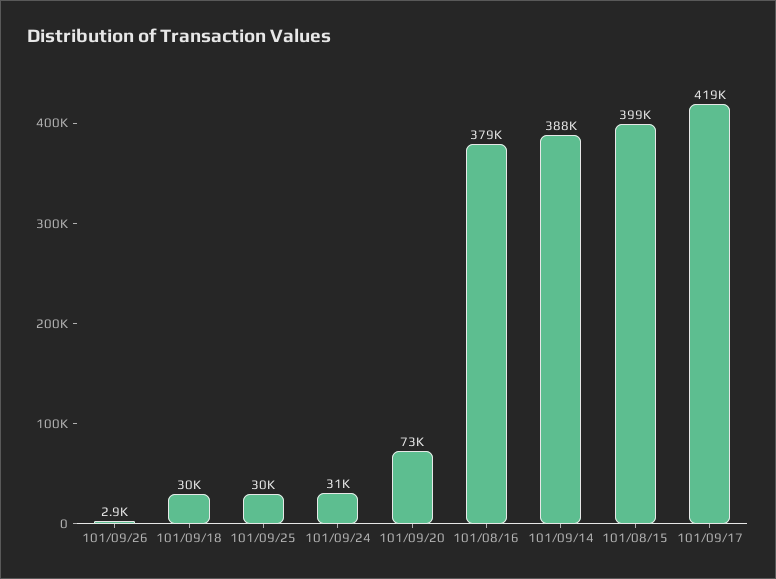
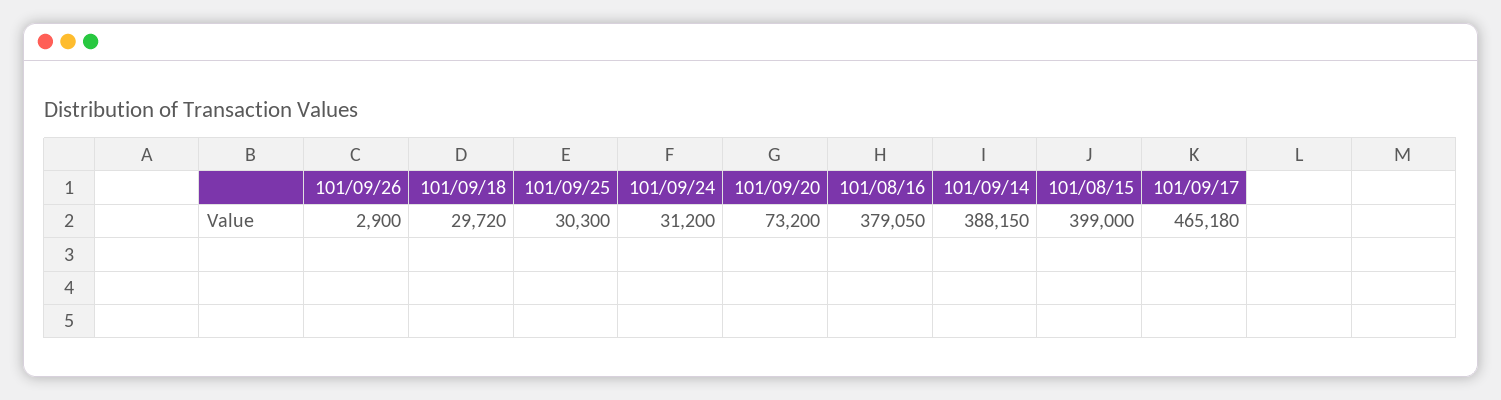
  {
    "101/09/26": 2900,
    "101/09/18": 29720,
    "101/09/25": 30300,
    "101/09/24": 31200,
    "101/09/20": 73200,
    "101/08/16": 379050,
    "101/09/14": 388150,
    "101/08/15": 399000,
-   "101/09/17": 419000
+   "101/09/17": 465180
  }

